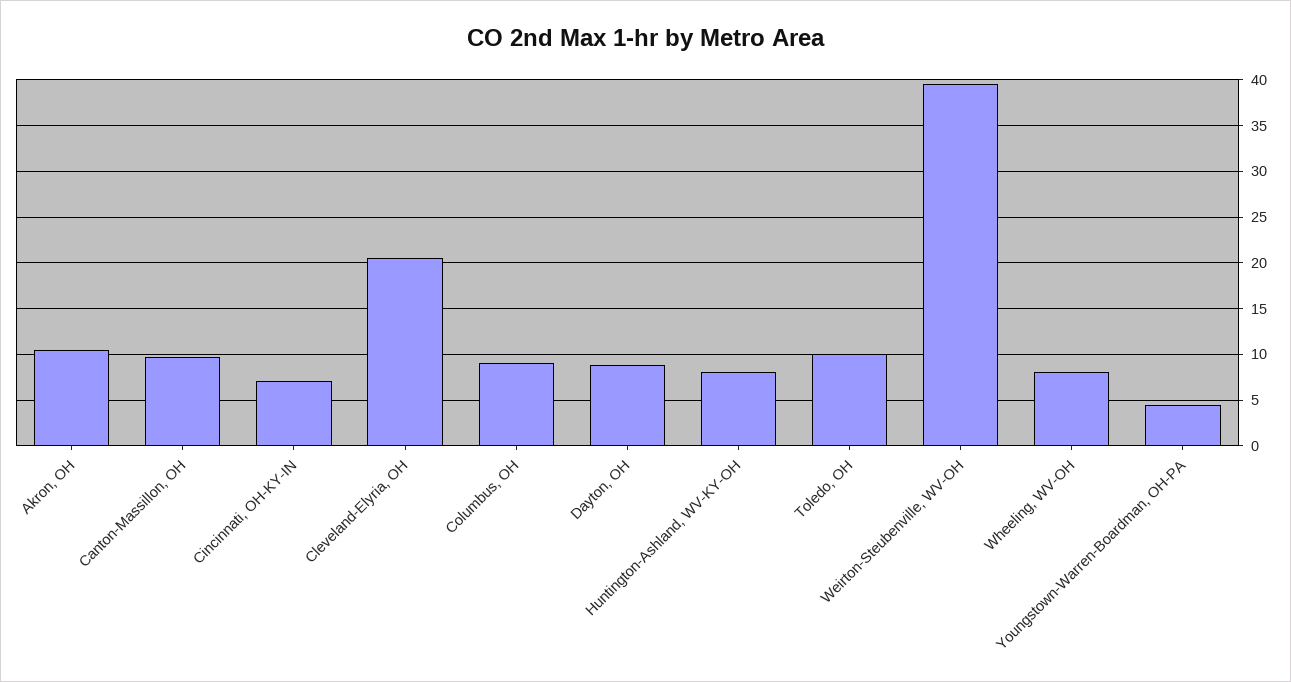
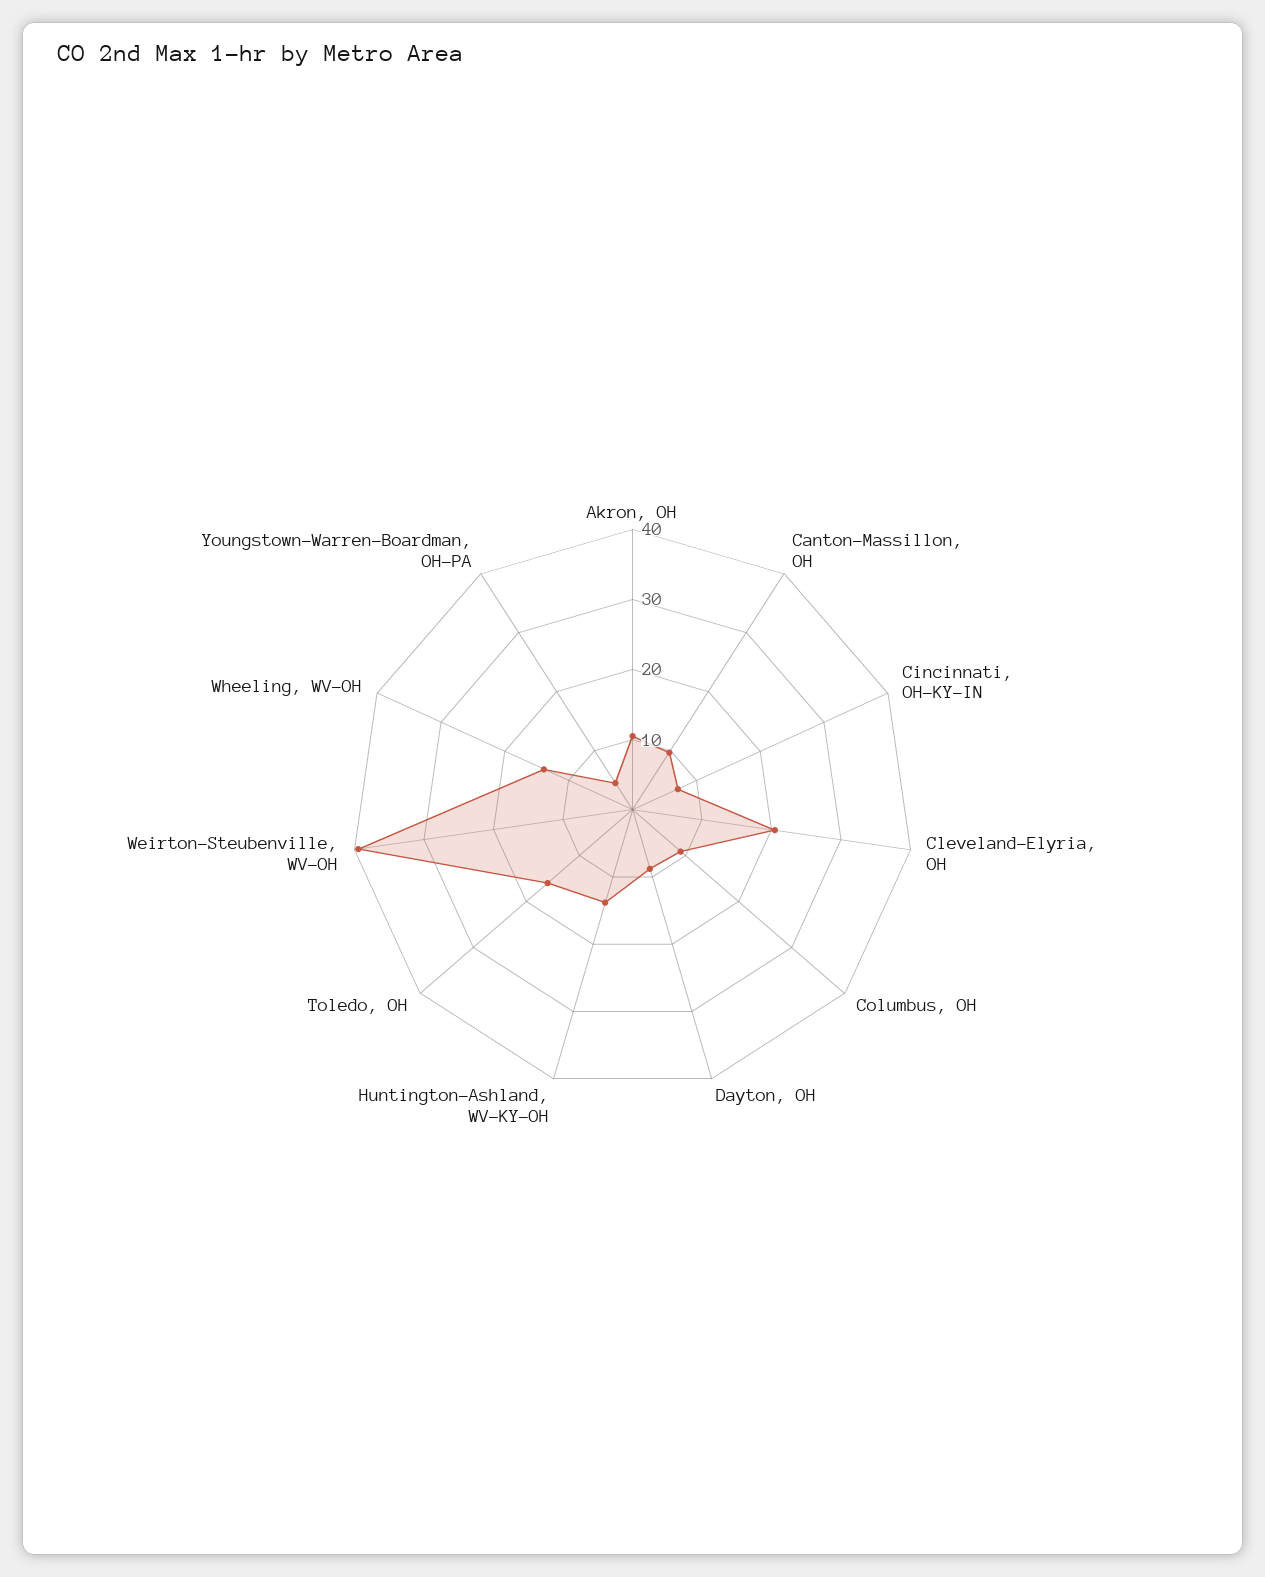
  {
    "Akron, OH": 11,
    "Canton-Massillon, OH": 10,
    "Cincinnati, OH-KY-IN": 7,
    "Cleveland-Elyria, OH": 21,
    "Columbus, OH": 9,
    "Dayton, OH": 9,
-   "Huntington-Ashland, WV-KY-OH": 8,
+   "Huntington-Ashland, WV-KY-OH": 14,
-   "Toledo, OH": 10,
+   "Toledo, OH": 16,
    "Weirton-Steubenville, WV-OH": 40,
-   "Wheeling, WV-OH": 8,
+   "Wheeling, WV-OH": 14,
    "Youngstown-Warren-Boardman, OH-PA": 5
  }

